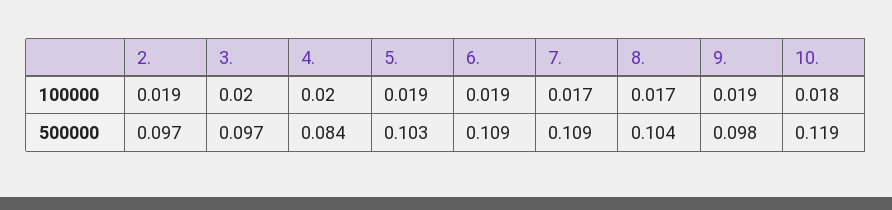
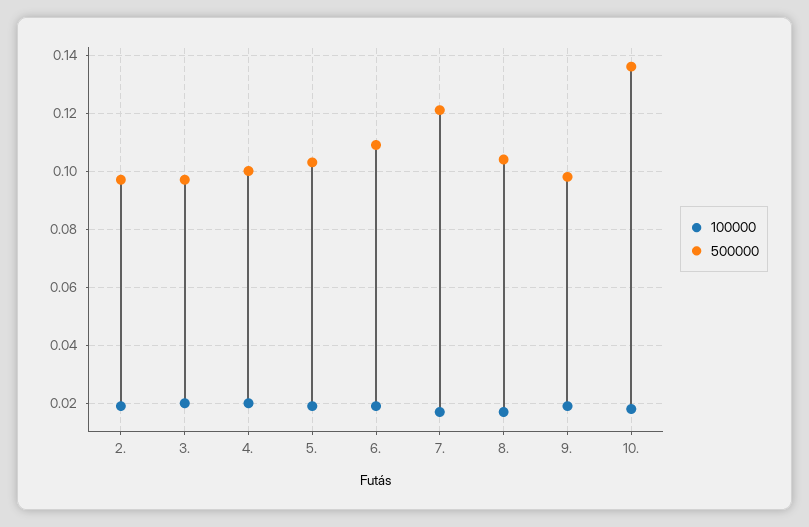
  {
    "100000": {
      "2.": 0.019,
      "3.": 0.02,
      "4.": 0.02,
      "5.": 0.019,
      "6.": 0.019,
      "7.": 0.017,
      "8.": 0.017,
      "9.": 0.019,
      "10.": 0.018
    },
    "500000": {
      "2.": 0.097,
      "3.": 0.097,
-     "4.": 0.084,
+     "4.": 0.1,
      "5.": 0.103,
      "6.": 0.109,
-     "7.": 0.109,
+     "7.": 0.12,
      "8.": 0.104,
      "9.": 0.098,
-     "10.": 0.119
+     "10.": 0.135
    }
  }

